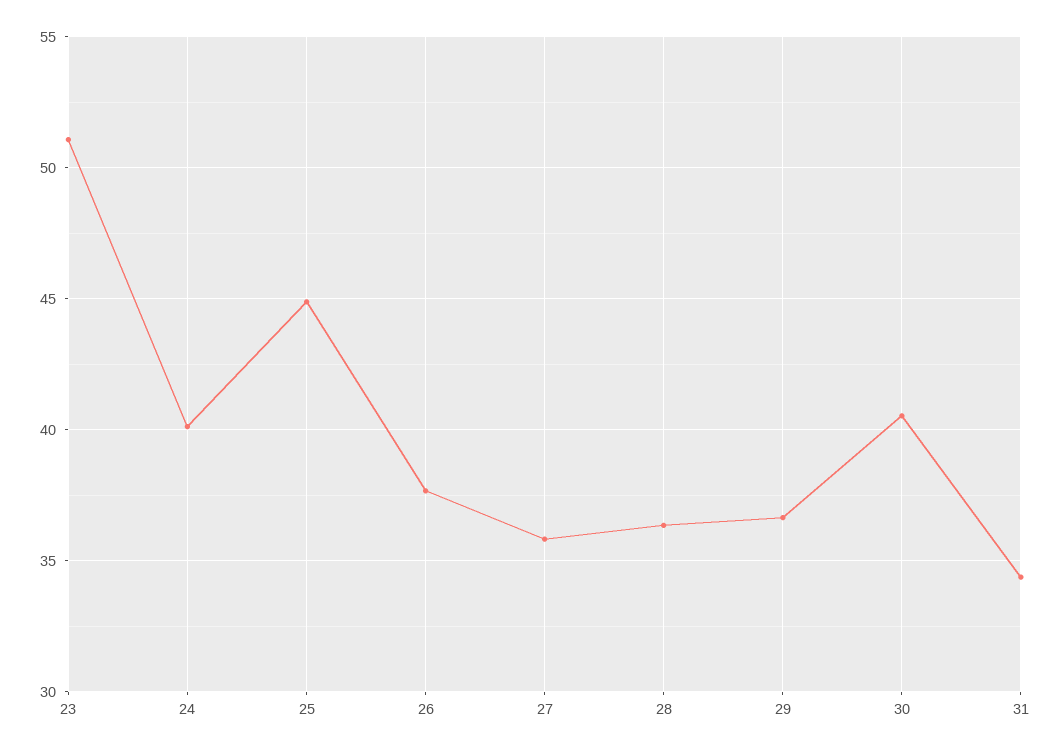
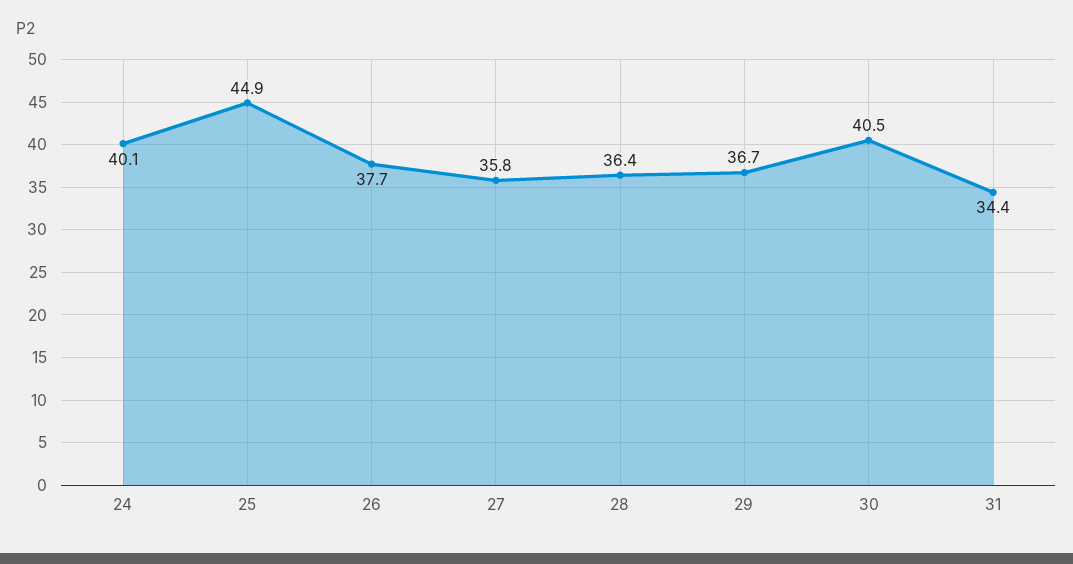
  {
-   "23": 51,
    "24": 40.1,
    "25": 44.9,
    "26": 37.7,
    "27": 35.8,
    "28": 36.4,
    "29": 36.7,
    "30": 40.5,
    "31": 34.4
  }

